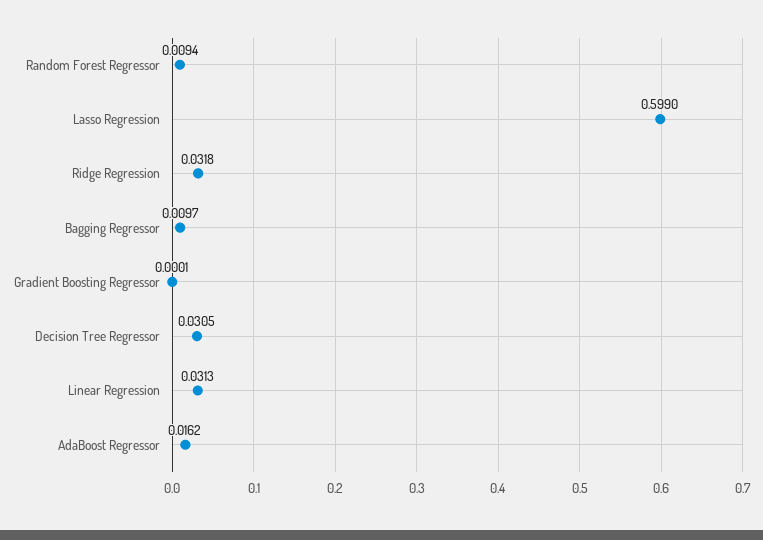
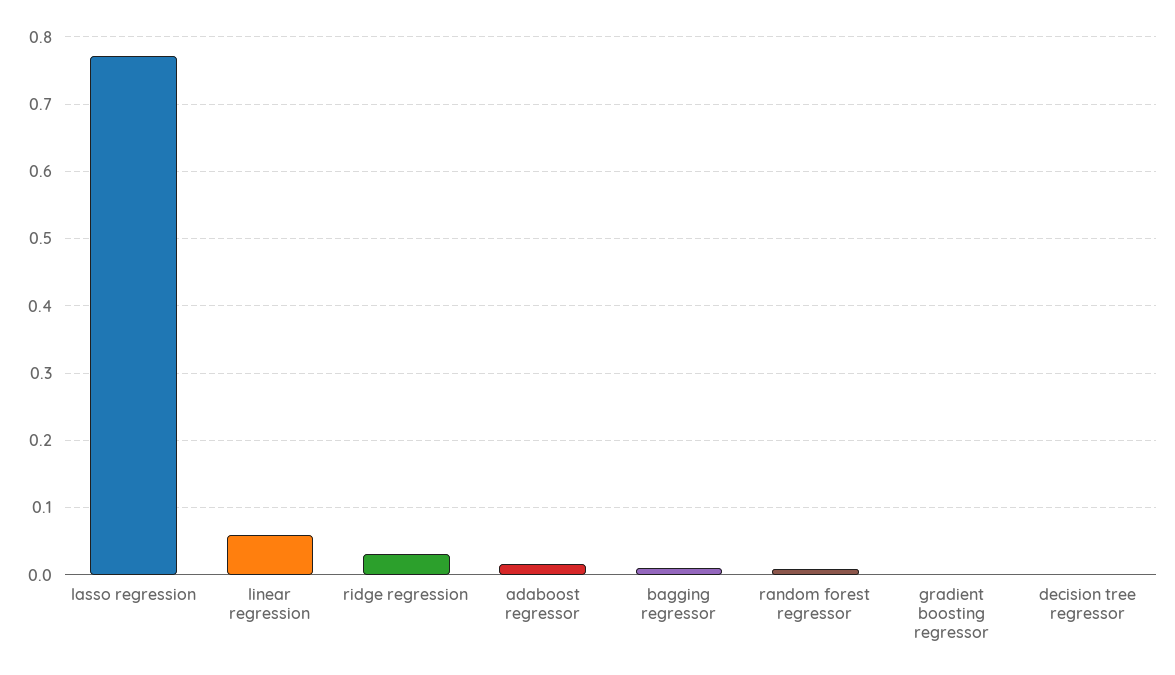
  {
    "Random Forest Regressor": 0.0094,
-   "Lasso Regression": 0.599,
+   "Lasso Regression": 0.77,
    "Ridge Regression": 0.0318,
    "Bagging Regressor": 0.0097,
    "Gradient Boosting Regressor": 0.0001,
-   "Decision Tree Regressor": 0.0305,
+   "Decision Tree Regressor": 0,
-   "Linear Regression": 0.0313,
+   "Linear Regression": 0.06,
    "AdaBoost Regressor": 0.0162
  }

